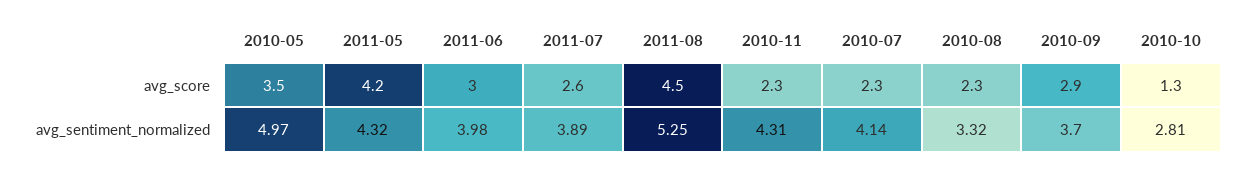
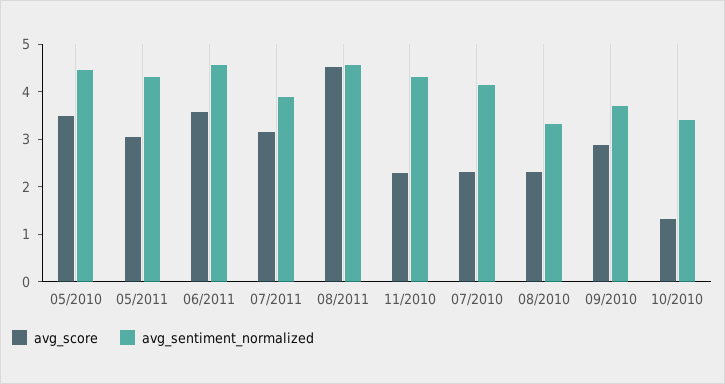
  {
    "avg_score": {
      "2010-05": 3.5,
-     "2011-05": 4.2,
+     "2011-05": 3,
-     "2011-06": 3,
+     "2011-06": 3.6,
-     "2011-07": 2.6,
+     "2011-07": 3.2,
      "2011-08": 4.5,
      "2010-11": 2.3,
      "2010-07": 2.3,
      "2010-08": 2.3,
      "2010-09": 2.9,
      "2010-10": 1.3
    },
    "avg_sentiment_normalized": {
-     "2010-05": 4.97,
+     "2010-05": 4.4,
      "2011-05": 4.32,
-     "2011-06": 3.98,
+     "2011-06": 4.6,
      "2011-07": 3.89,
-     "2011-08": 5.25,
+     "2011-08": 4.6,
      "2010-11": 4.31,
      "2010-07": 4.14,
      "2010-08": 3.32,
      "2010-09": 3.7,
-     "2010-10": 2.81
+     "2010-10": 3.4
    }
  }

